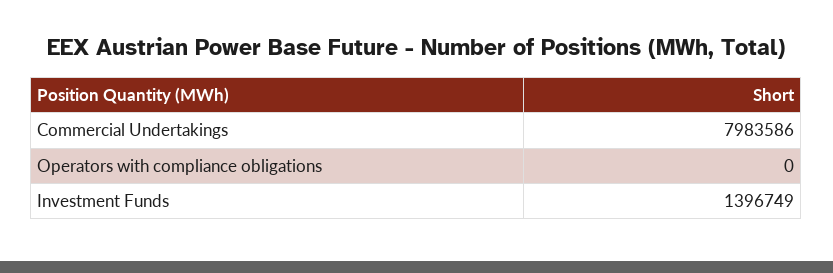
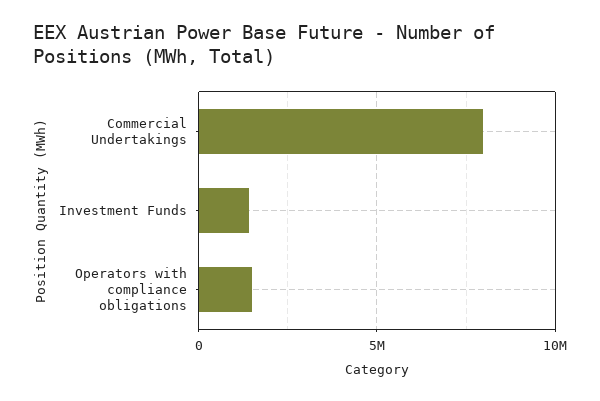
  {
    "Commercial Undertakings": 7983586,
-   "Operators with compliance obligations": 0,
+   "Operators with compliance obligations": 1500000,
    "Investment Funds": 1396749
  }

